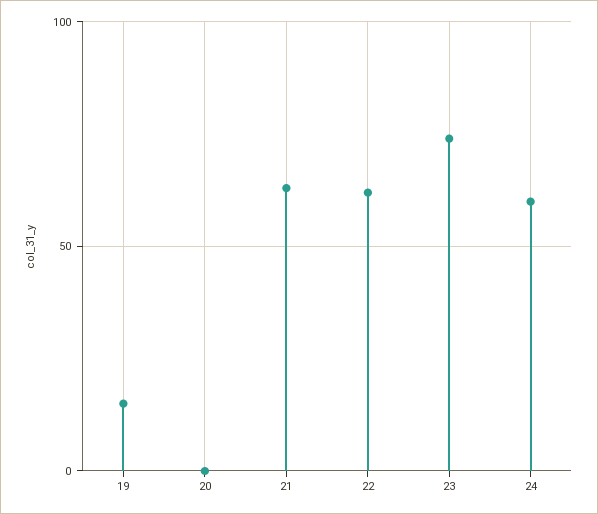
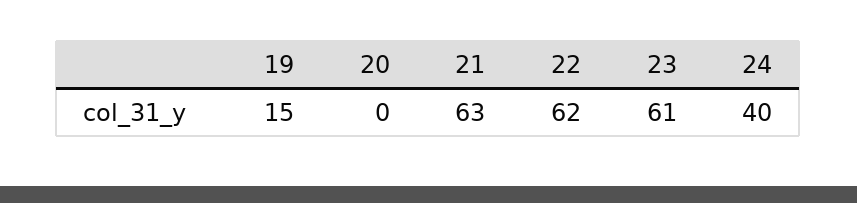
  {
    "19": 15,
    "20": 0,
    "21": 63,
    "22": 62,
-   "23": 75,
+   "23": 61,
-   "24": 60
+   "24": 40
  }

